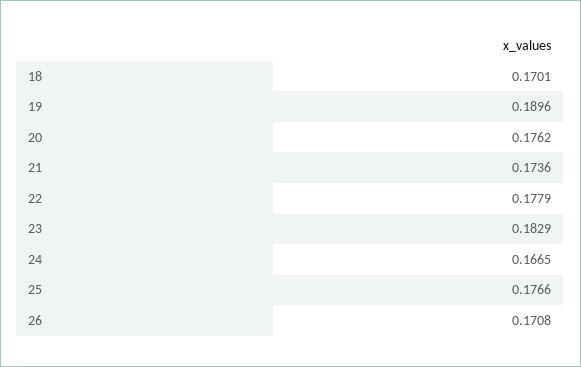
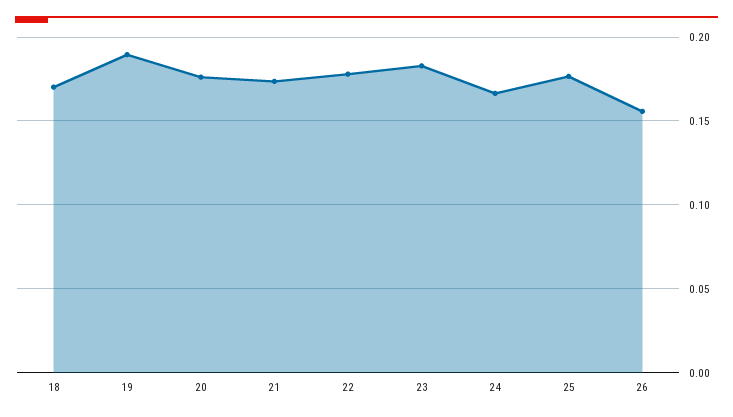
  {
    "18": 0.1701,
    "19": 0.1896,
    "20": 0.1762,
    "21": 0.1736,
    "22": 0.1779,
    "23": 0.1829,
    "24": 0.1665,
    "25": 0.1766,
-   "26": 0.1708
+   "26": 0.155
  }

